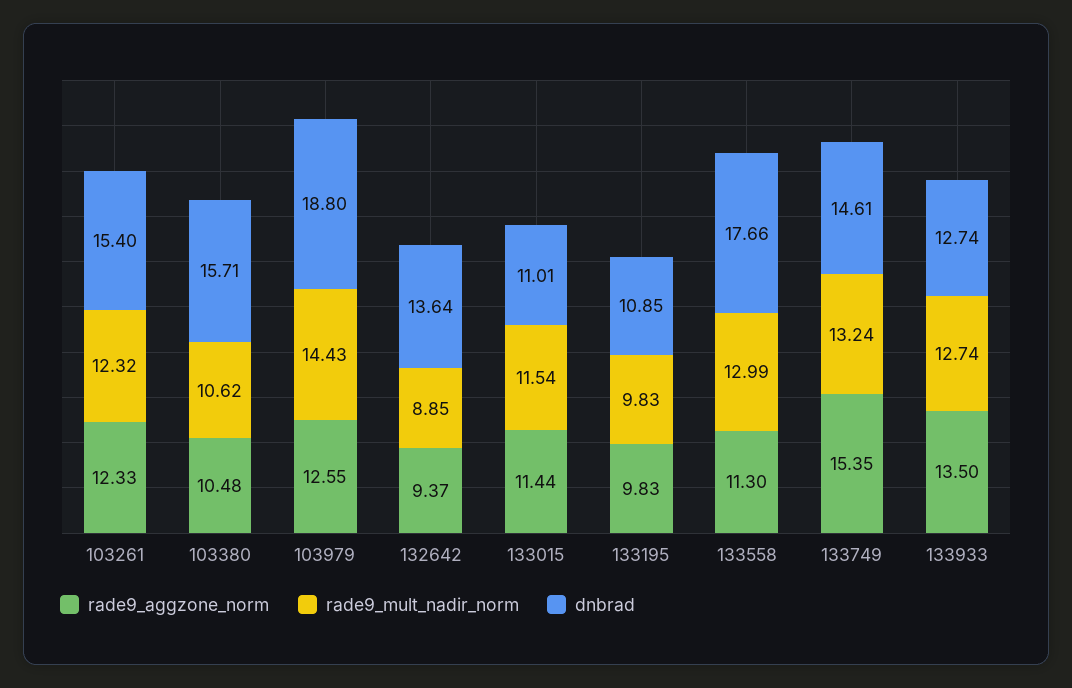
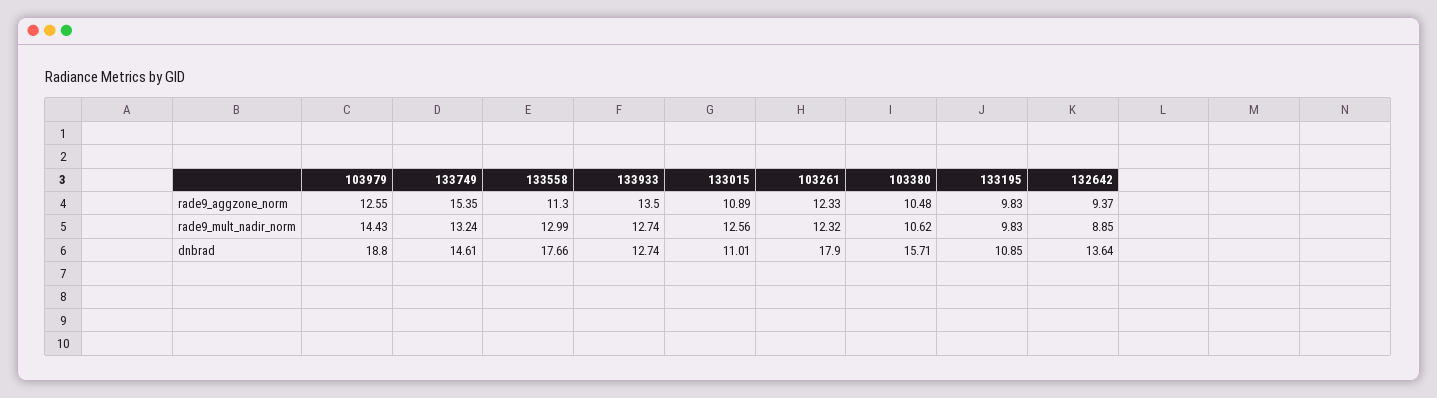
  {
    "rade9_aggzone_norm": {
      "103261": 12.33,
      "103380": 10.48,
      "103979": 12.55,
      "132642": 9.37,
-     "133015": 11.44,
+     "133015": 10.89,
      "133195": 9.83,
      "133558": 11.3,
      "133749": 15.35,
      "133933": 13.5
    },
    "rade9_mult_nadir_norm": {
      "103261": 12.32,
      "103380": 10.62,
      "103979": 14.43,
      "132642": 8.85,
-     "133015": 11.54,
+     "133015": 12.56,
      "133195": 9.83,
      "133558": 12.99,
      "133749": 13.24,
      "133933": 12.74
    },
    "dnbrad": {
-     "103261": 15.4,
+     "103261": 17.9,
      "103380": 15.71,
      "103979": 18.8,
      "132642": 13.64,
      "133015": 11.01,
      "133195": 10.85,
      "133558": 17.66,
      "133749": 14.61,
      "133933": 12.74
    }
  }

